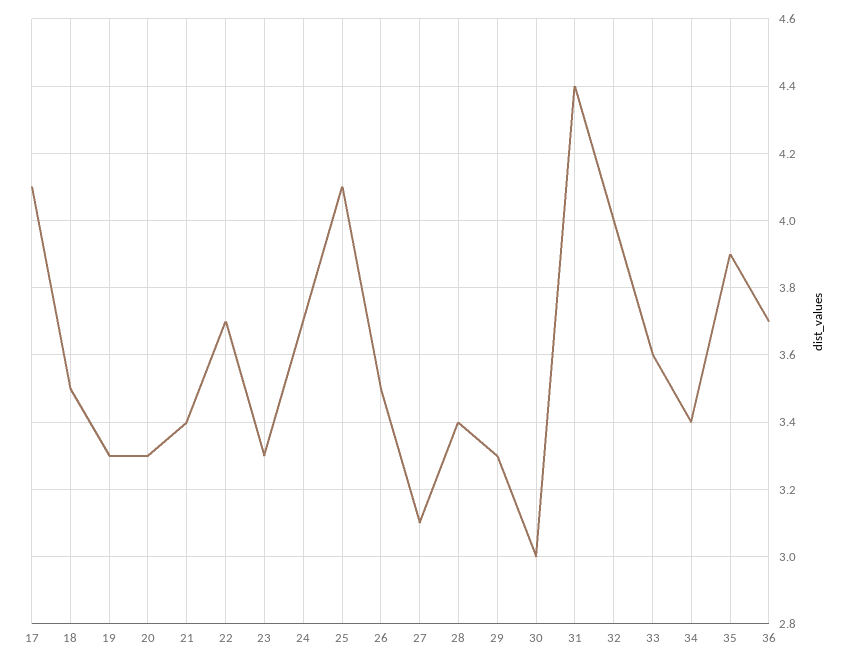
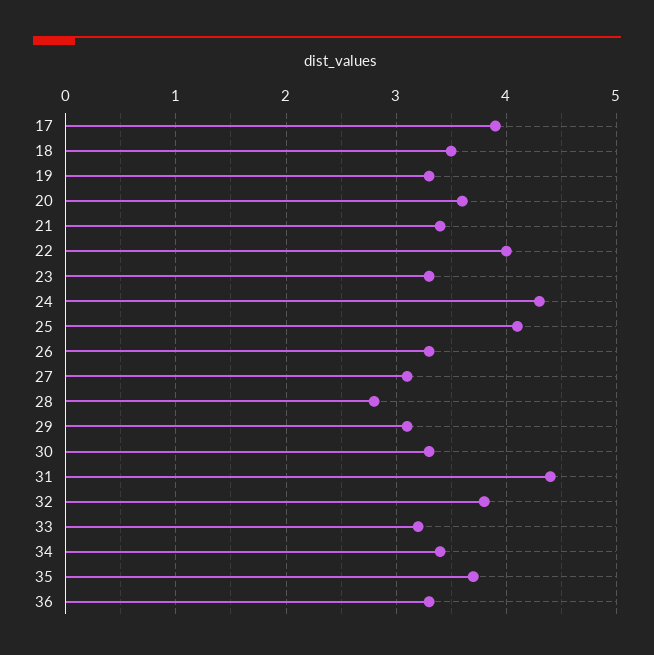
  {
-   "17": 4.1,
+   "17": 3.9,
    "18": 3.5,
    "19": 3.3,
-   "20": 3.3,
+   "20": 3.6,
    "21": 3.4,
-   "22": 3.7,
+   "22": 4,
    "23": 3.3,
-   "24": 3.7,
+   "24": 4.3,
    "25": 4.1,
-   "26": 3.5,
+   "26": 3.3,
    "27": 3.1,
-   "28": 3.4,
+   "28": 2.8,
-   "29": 3.3,
+   "29": 3.1,
-   "30": 3,
+   "30": 3.3,
    "31": 4.4,
-   "32": 4,
+   "32": 3.8,
-   "33": 3.6,
+   "33": 3.2,
    "34": 3.4,
-   "35": 3.9,
+   "35": 3.7,
-   "36": 3.7
+   "36": 3.3
  }

